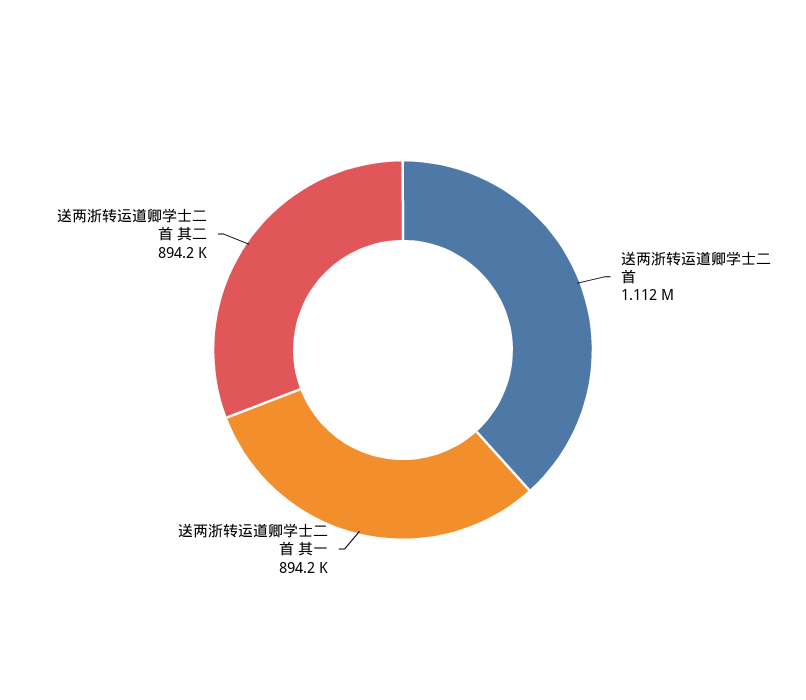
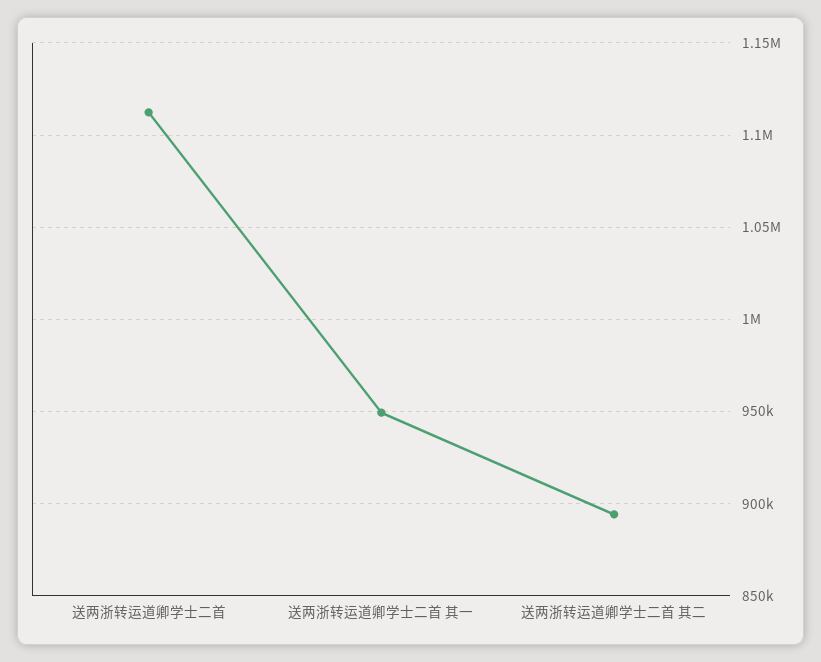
  {
    "送两浙转运道卿学士二首": 1112000,
-   "送两浙转运道卿学士二首 其一": 894200,
+   "送两浙转运道卿学士二首 其一": 950000,
    "送两浙转运道卿学士二首 其二": 894200
  }

